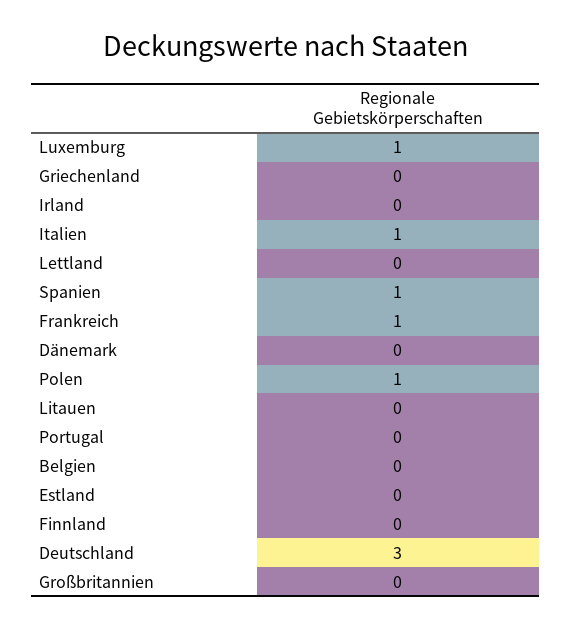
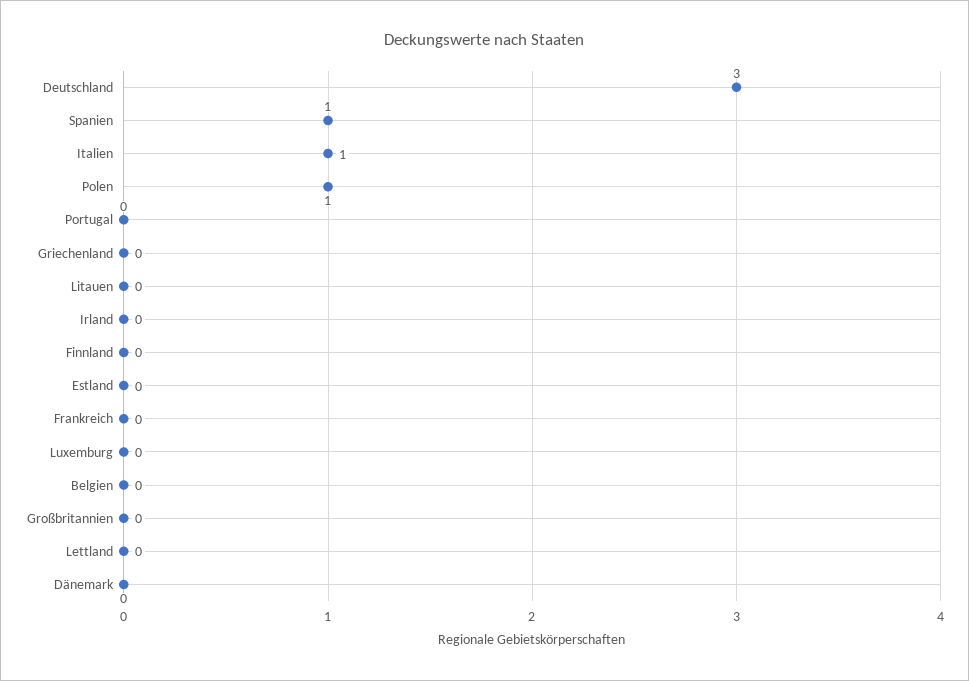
  {
-   "Luxemburg": 1,
+   "Luxemburg": 0,
    "Griechenland": 0,
    "Irland": 0,
    "Italien": 1,
    "Lettland": 0,
    "Spanien": 1,
-   "Frankreich": 1,
+   "Frankreich": 0,
    "Dänemark": 0,
    "Polen": 1,
    "Litauen": 0,
    "Portugal": 0,
    "Belgien": 0,
    "Estland": 0,
    "Finnland": 0,
    "Deutschland": 3,
    "Großbritannien": 0
  }

